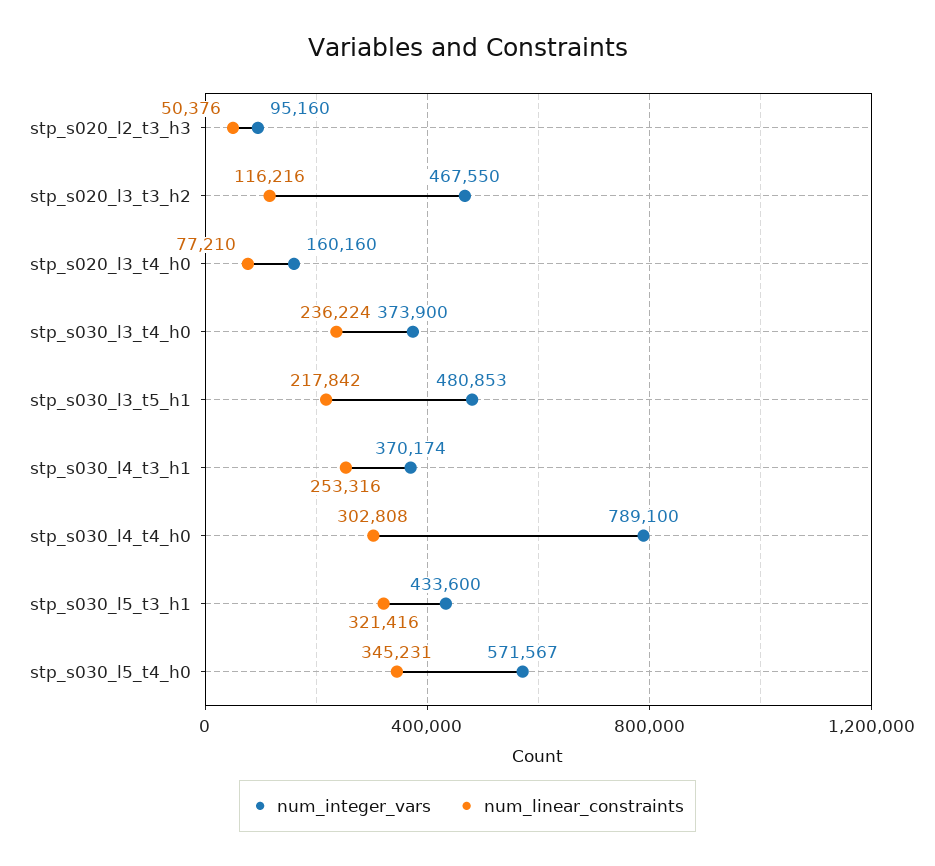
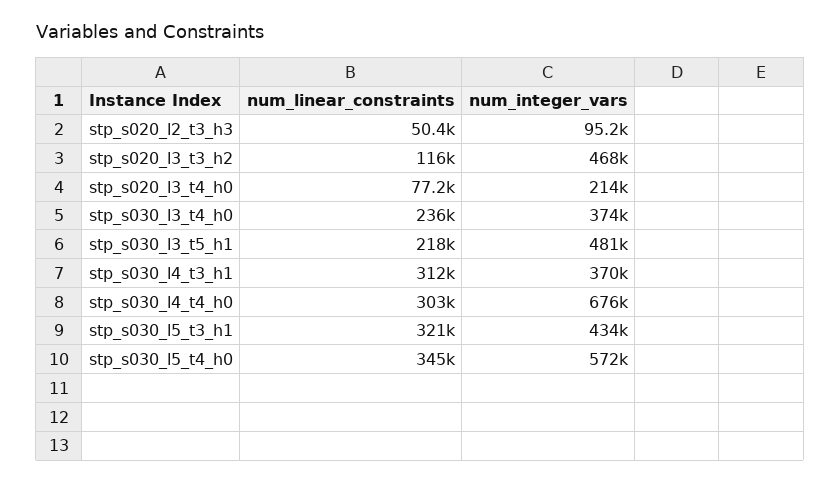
  {
    "num_integer_vars": {
      "stp_s020_l2_t3_h3": 95160,
      "stp_s020_l3_t3_h2": 467550,
-     "stp_s020_l3_t4_h0": 160160,
+     "stp_s020_l3_t4_h0": 214000,
      "stp_s030_l3_t4_h0": 373900,
      "stp_s030_l3_t5_h1": 480853,
      "stp_s030_l4_t3_h1": 370174,
-     "stp_s030_l4_t4_h0": 789100,
+     "stp_s030_l4_t4_h0": 676000,
      "stp_s030_l5_t3_h1": 433600,
      "stp_s030_l5_t4_h0": 571567
    },
    "num_linear_constraints": {
      "stp_s020_l2_t3_h3": 50376,
      "stp_s020_l3_t3_h2": 116216,
      "stp_s020_l3_t4_h0": 77210,
      "stp_s030_l3_t4_h0": 236224,
      "stp_s030_l3_t5_h1": 217842,
-     "stp_s030_l4_t3_h1": 253316,
+     "stp_s030_l4_t3_h1": 312000,
      "stp_s030_l4_t4_h0": 302808,
      "stp_s030_l5_t3_h1": 321416,
      "stp_s030_l5_t4_h0": 345231
    }
  }

